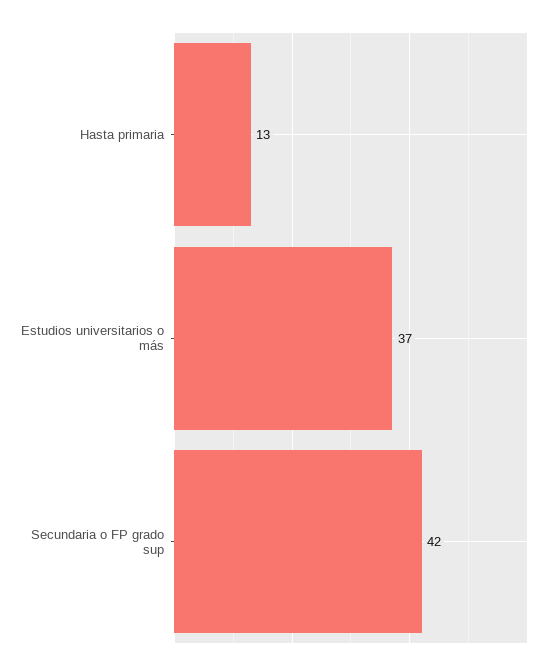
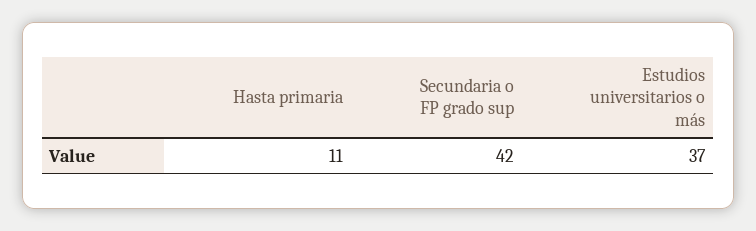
  {
-   "Hasta primaria": 13,
+   "Hasta primaria": 11,
    "Estudios universitarios o más": 37,
    "Secundaria o FP grado sup": 42
  }

